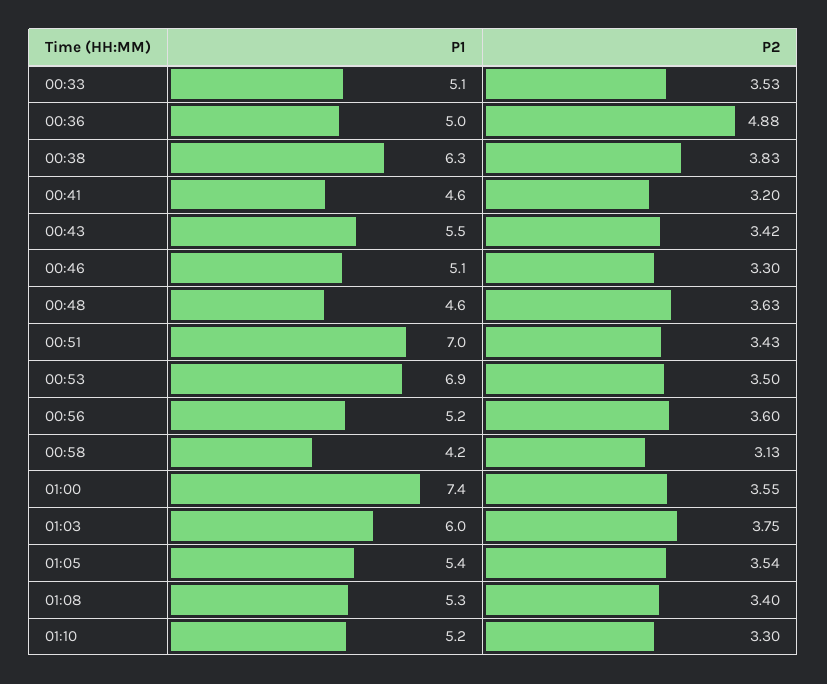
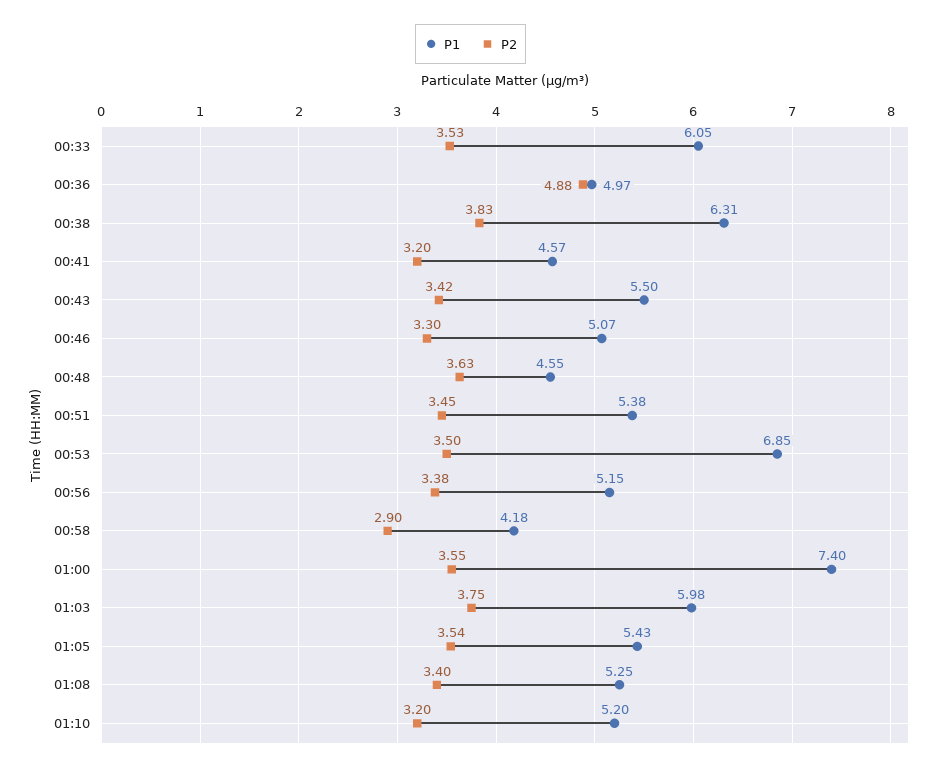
  {
    "P1": {
-     "00:33": 5.1,
+     "00:33": 6.05,
      "00:36": 4.97,
      "00:38": 6.31,
      "00:41": 4.57,
      "00:43": 5.5,
      "00:46": 5.07,
      "00:48": 4.55,
-     "00:51": 7,
+     "00:51": 5.38,
      "00:53": 6.85,
      "00:56": 5.15,
      "00:58": 4.18,
      "01:00": 7.4,
      "01:03": 5.98,
      "01:05": 5.43,
      "01:08": 5.25,
      "01:10": 5.2
    },
    "P2": {
      "00:33": 3.53,
      "00:36": 4.88,
      "00:38": 3.83,
      "00:41": 3.2,
      "00:43": 3.42,
      "00:46": 3.3,
      "00:48": 3.63,
-     "00:51": 3.43,
+     "00:51": 3.45,
      "00:53": 3.5,
-     "00:56": 3.6,
+     "00:56": 3.38,
-     "00:58": 3.13,
+     "00:58": 2.9,
      "01:00": 3.55,
      "01:03": 3.75,
      "01:05": 3.54,
      "01:08": 3.4,
-     "01:10": 3.3
+     "01:10": 3.2
    }
  }

